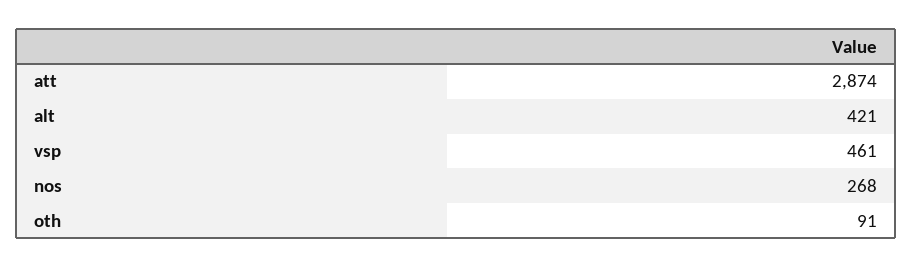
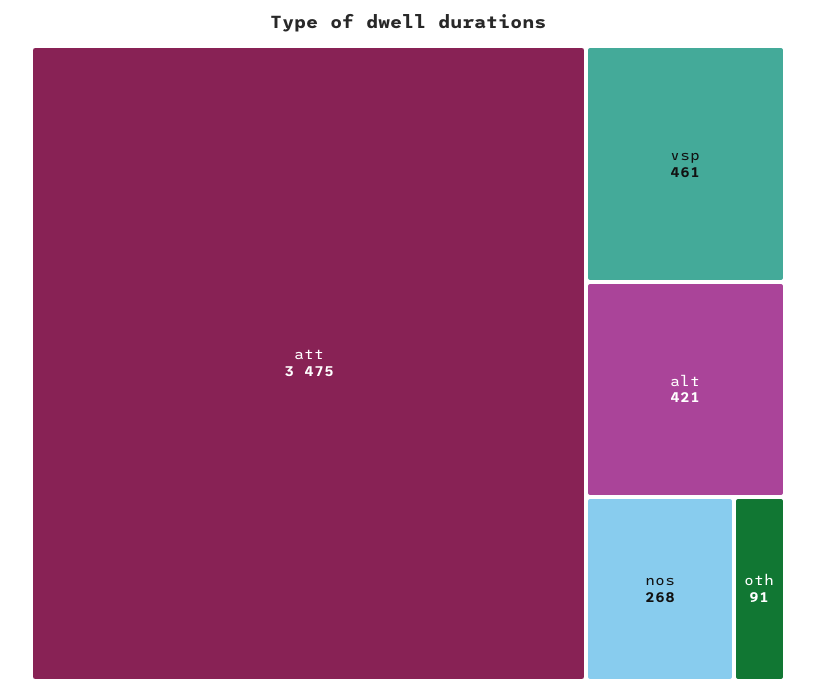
  {
-   "att": 2874,
+   "att": 3475,
    "alt": 421,
    "vsp": 461,
    "nos": 268,
    "oth": 91
  }

